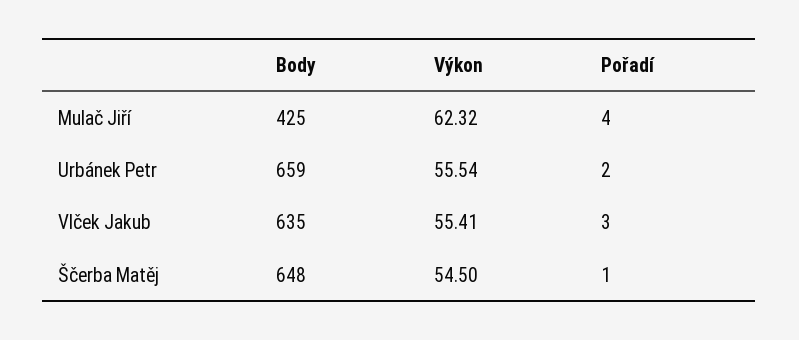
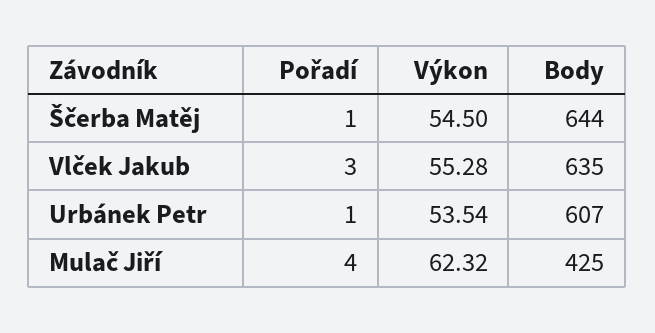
  {
    "Body": {
      "Mulač Jiří": 425,
-     "Urbánek Petr": 659,
+     "Urbánek Petr": 607,
      "Vlček Jakub": 635,
-     "Ščerba Matěj": 648
+     "Ščerba Matěj": 644
    },
    "Výkon": {
      "Mulač Jiří": 62.32,
-     "Urbánek Petr": 55.54,
+     "Urbánek Petr": 53.54,
-     "Vlček Jakub": 55.41,
+     "Vlček Jakub": 55.28,
      "Ščerba Matěj": 54.5
    },
    "Pořadí": {
      "Mulač Jiří": 4,
-     "Urbánek Petr": 2,
+     "Urbánek Petr": 1,
      "Vlček Jakub": 3,
      "Ščerba Matěj": 1
    }
  }

